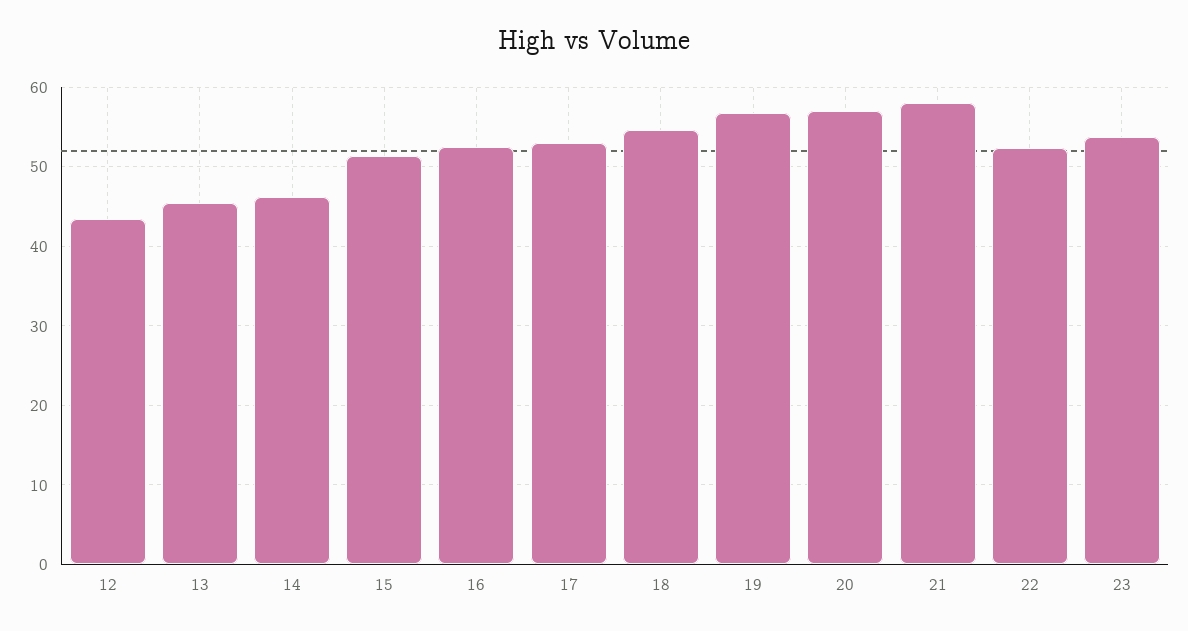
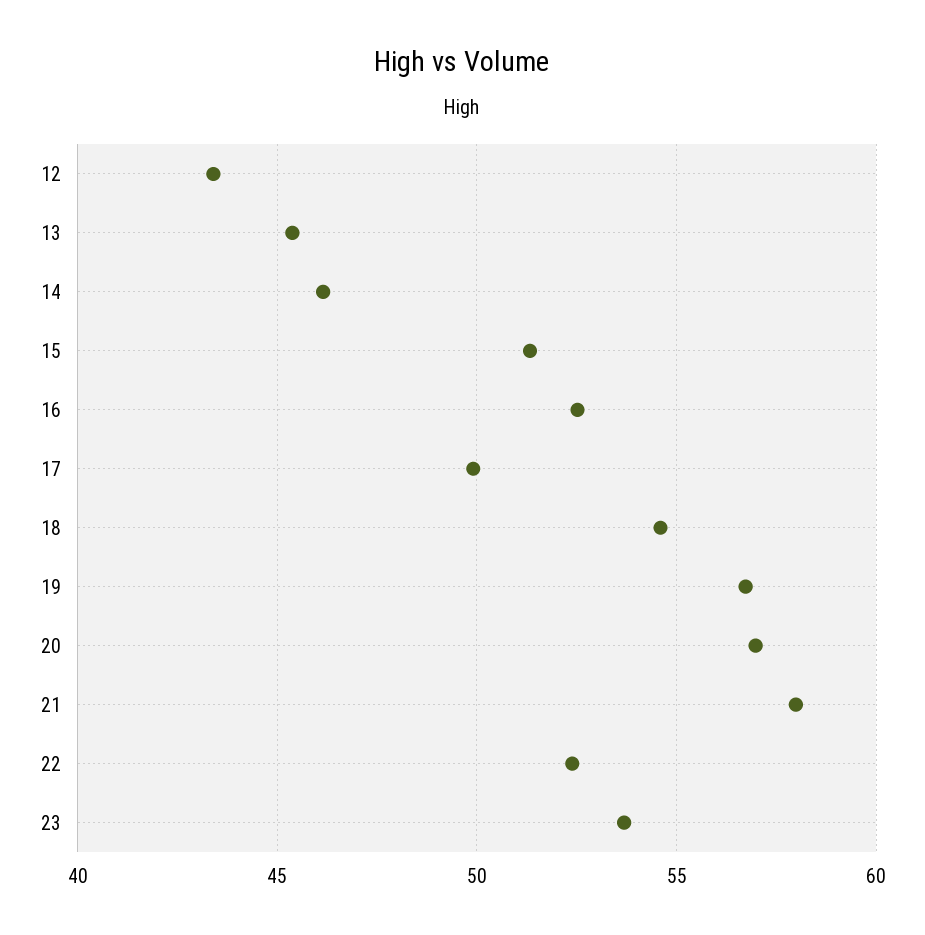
  {
    "12": 43.5,
    "13": 45.5,
    "14": 46,
    "15": 51.5,
    "16": 52.5,
-   "17": 53,
+   "17": 50,
    "18": 54.5,
    "19": 56.5,
    "20": 57,
    "21": 58,
    "22": 52.5,
    "23": 53.5
  }

